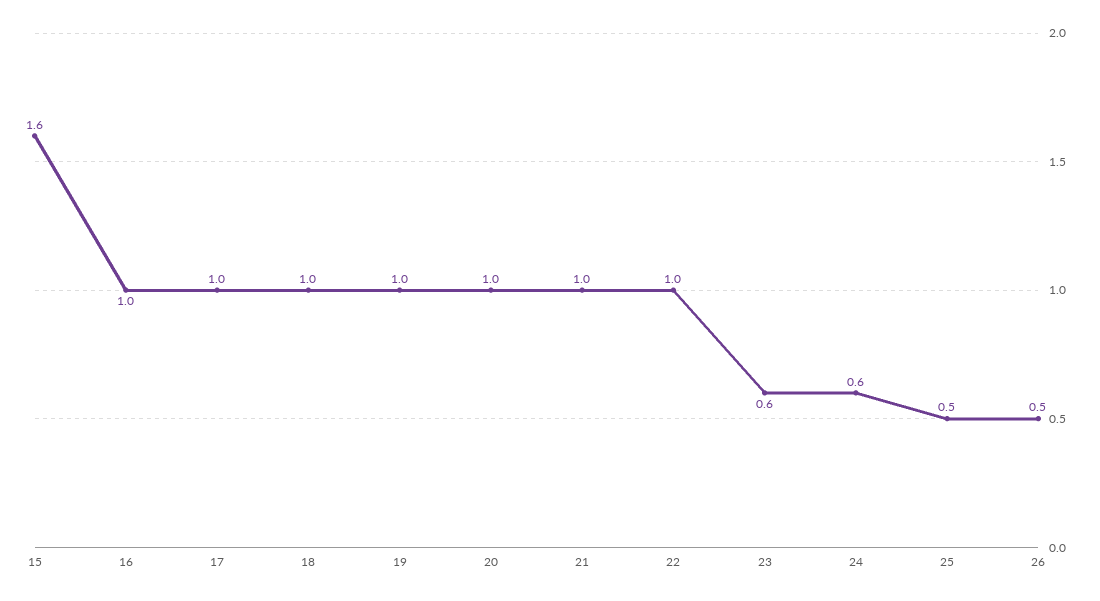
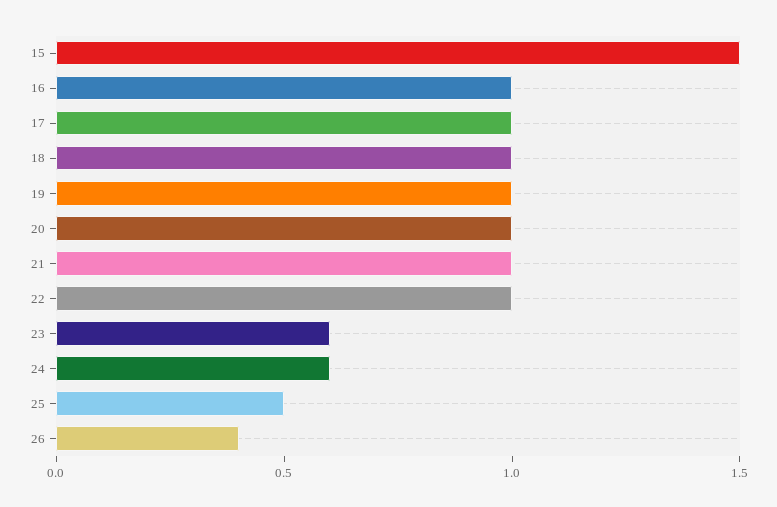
  {
-   "15": 1.6,
+   "15": 1.5,
    "16": 1,
    "17": 1,
    "18": 1,
    "19": 1,
    "20": 1,
    "21": 1,
    "22": 1,
    "23": 0.6,
    "24": 0.6,
    "25": 0.5,
-   "26": 0.5
+   "26": 0.4
  }

